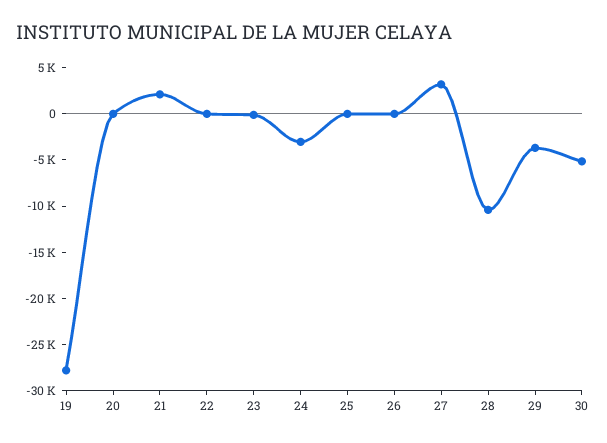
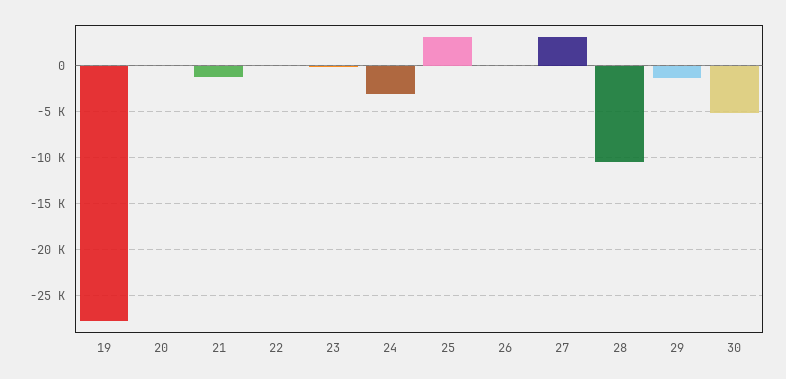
  {
    "19": -28000,
    "20": 0,
-   "21": 2000,
+   "21": -1000,
    "22": 0,
    "23": 0,
    "24": -3000,
-   "25": 0,
+   "25": 3000,
    "26": 0,
    "27": 3000,
    "28": -10000,
-   "29": -4000,
+   "29": -1000,
    "30": -5000
  }

